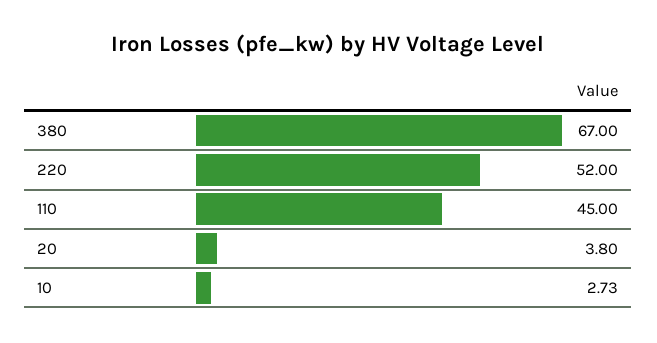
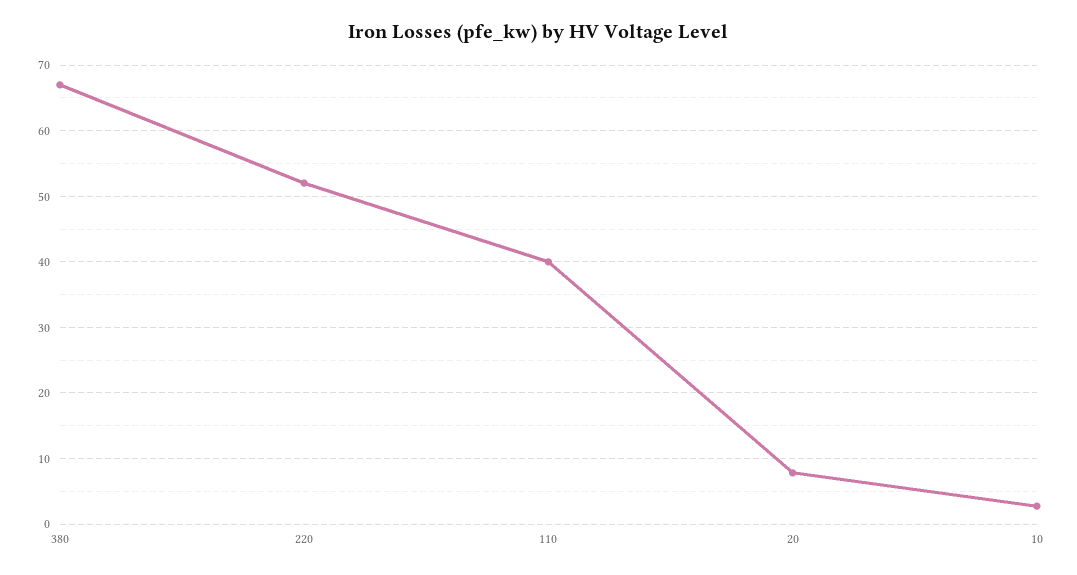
  {
    "380": 67,
    "220": 52,
-   "110": 45,
+   "110": 40,
-   "20": 3.8,
+   "20": 8,
    "10": 2.73
  }

